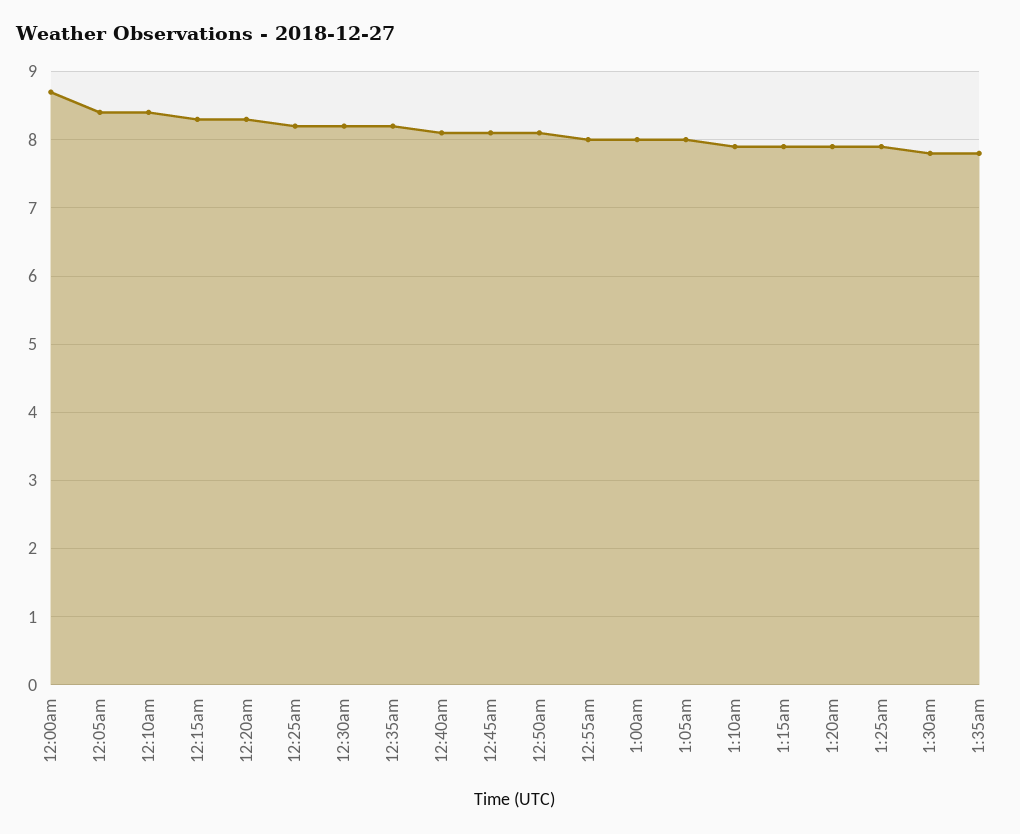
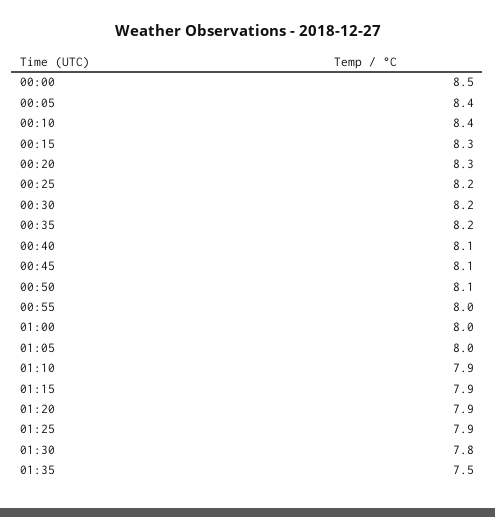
  {
-   "12:00am": 8.7,
+   "12:00am": 8.5,
    "12:05am": 8.4,
    "12:10am": 8.4,
    "12:15am": 8.3,
    "12:20am": 8.3,
    "12:25am": 8.2,
    "12:30am": 8.2,
    "12:35am": 8.2,
    "12:40am": 8.1,
    "12:45am": 8.1,
    "12:50am": 8.1,
    "12:55am": 8,
    "1:00am": 8,
    "1:05am": 8,
    "1:10am": 7.9,
    "1:15am": 7.9,
    "1:20am": 7.9,
    "1:25am": 7.9,
    "1:30am": 7.8,
-   "1:35am": 7.8
+   "1:35am": 7.5
  }

